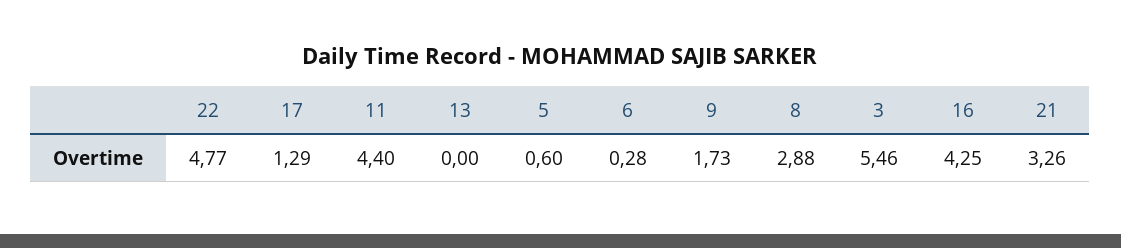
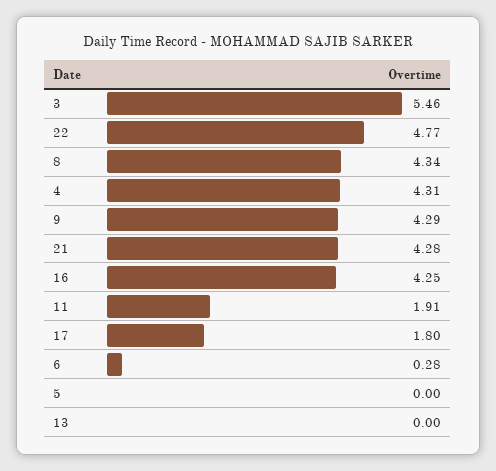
  {
    "22": 4.77,
-   "17": 1.29,
+   "17": 1.8,
-   "11": 4.4,
+   "11": 1.91,
    "13": 0,
-   "5": 0.6,
+   "5": 0,
    "6": 0.28,
-   "9": 1.73,
+   "9": 4.29,
-   "8": 2.88,
+   "8": 4.34,
    "3": 5.46,
    "16": 4.25,
-   "21": 3.26
+   "21": 4.28,
+   "4": 4.31
  }

